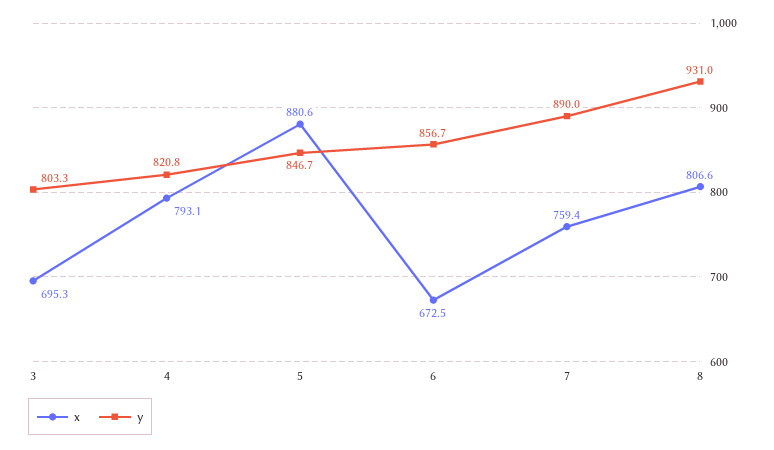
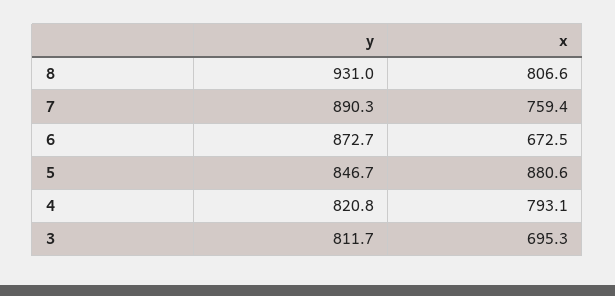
  {
    "x": {
      "3": 695.3,
      "4": 793.1,
      "5": 880.6,
      "6": 672.5,
      "7": 759.4,
      "8": 806.6
    },
    "y": {
-     "3": 803.3,
+     "3": 811.7,
      "4": 820.8,
      "5": 846.7,
-     "6": 856.7,
+     "6": 872.7,
-     "7": 890,
+     "7": 890.3,
      "8": 931
    }
  }

